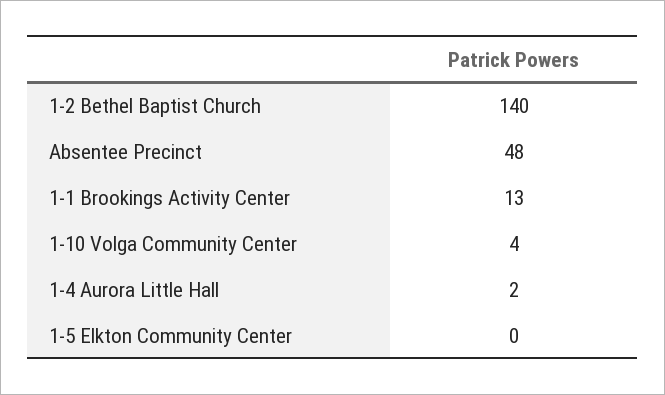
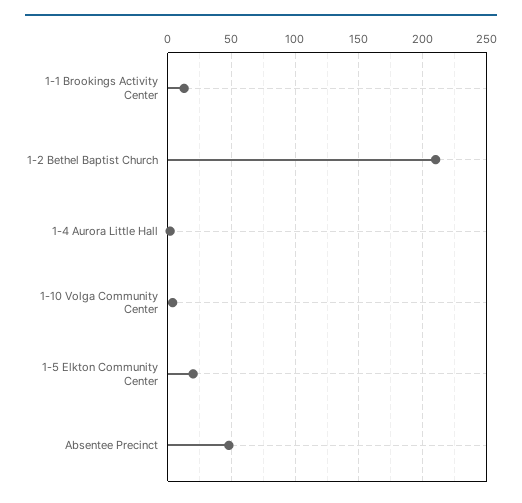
  {
-   "1-2 Bethel Baptist Church": 140,
+   "1-2 Bethel Baptist Church": 210,
    "Absentee Precinct": 48,
    "1-1 Brookings Activity Center": 13,
    "1-10 Volga Community Center": 4,
    "1-4 Aurora Little Hall": 2,
-   "1-5 Elkton Community Center": 0
+   "1-5 Elkton Community Center": 20
  }

